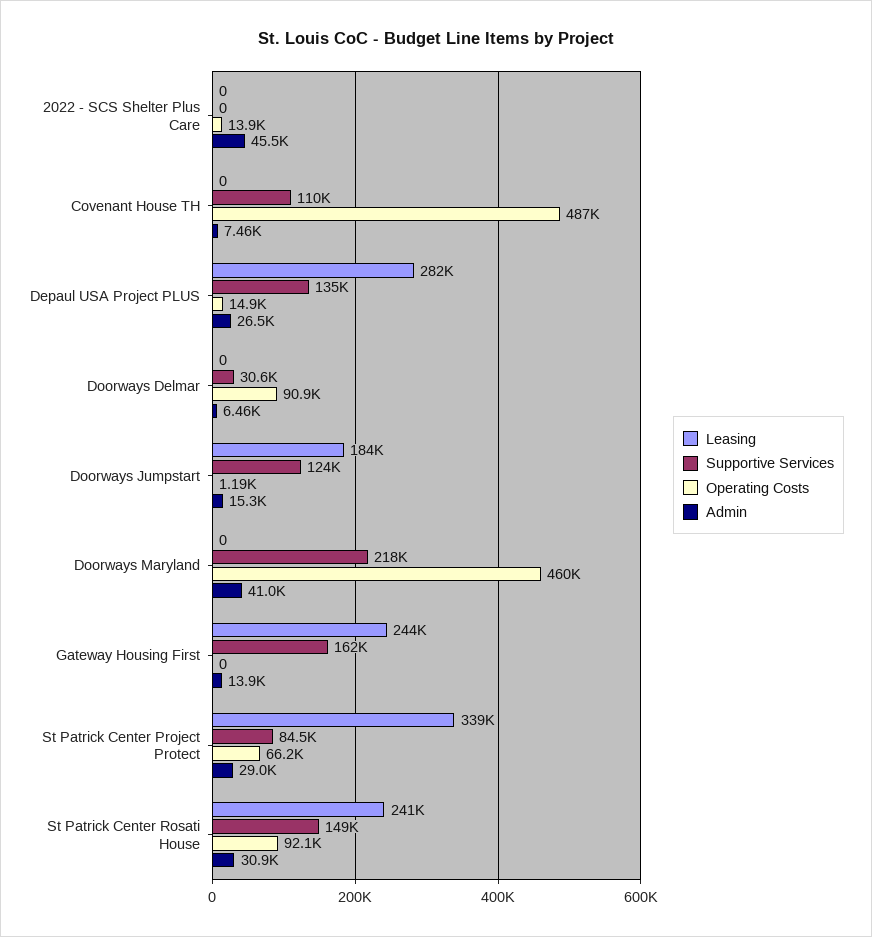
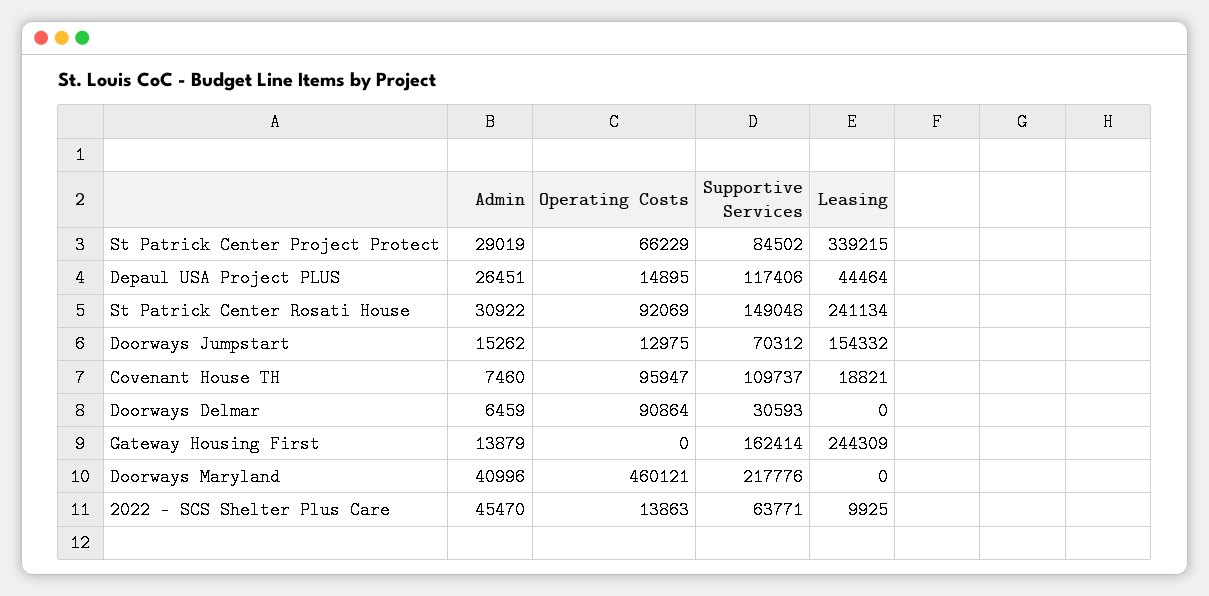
  {
    "Leasing": {
-     "2022 - SCS Shelter Plus Care": 0,
+     "2022 - SCS Shelter Plus Care": 9925,
-     "Covenant House TH": 0,
+     "Covenant House TH": 18821,
-     "Depaul USA Project PLUS": 282000,
+     "Depaul USA Project PLUS": 44464,
      "Doorways Delmar": 0,
-     "Doorways Jumpstart": 184000,
+     "Doorways Jumpstart": 154332,
      "Doorways Maryland": 0,
      "Gateway Housing First": 244309,
      "St Patrick Center Project Protect": 339215,
      "St Patrick Center Rosati House": 241134
    },
    "Supportive Services": {
-     "2022 - SCS Shelter Plus Care": 0,
+     "2022 - SCS Shelter Plus Care": 63771,
      "Covenant House TH": 109737,
-     "Depaul USA Project PLUS": 135000,
+     "Depaul USA Project PLUS": 117406,
      "Doorways Delmar": 30593,
-     "Doorways Jumpstart": 124000,
+     "Doorways Jumpstart": 70312,
      "Doorways Maryland": 217776,
      "Gateway Housing First": 162414,
      "St Patrick Center Project Protect": 84502,
      "St Patrick Center Rosati House": 149048
    },
    "Operating Costs": {
      "2022 - SCS Shelter Plus Care": 13863,
-     "Covenant House TH": 487000,
+     "Covenant House TH": 95947,
      "Depaul USA Project PLUS": 14895,
      "Doorways Delmar": 90864,
-     "Doorways Jumpstart": 1190,
+     "Doorways Jumpstart": 12975,
      "Doorways Maryland": 460121,
      "Gateway Housing First": 0,
      "St Patrick Center Project Protect": 66229,
      "St Patrick Center Rosati House": 92069
    },
    "Admin": {
      "2022 - SCS Shelter Plus Care": 45470,
      "Covenant House TH": 7460,
      "Depaul USA Project PLUS": 26451,
      "Doorways Delmar": 6459,
      "Doorways Jumpstart": 15262,
      "Doorways Maryland": 40996,
      "Gateway Housing First": 13879,
      "St Patrick Center Project Protect": 29019,
      "St Patrick Center Rosati House": 30922
    }
  }

